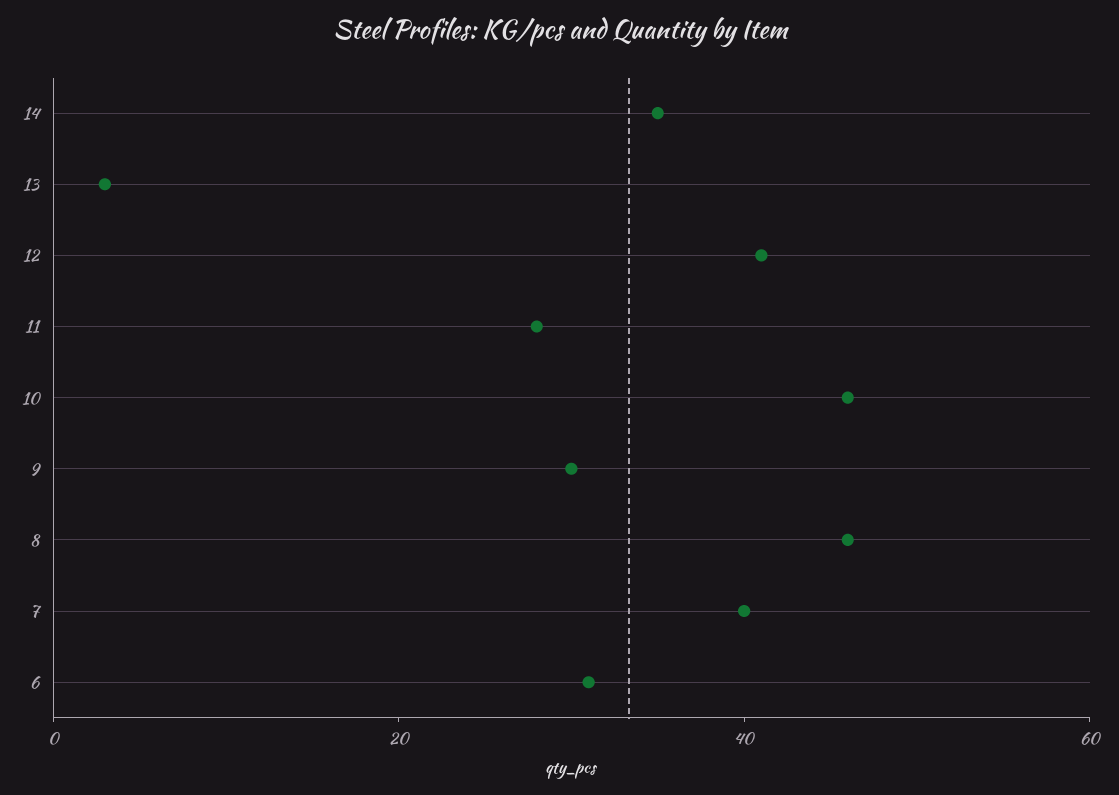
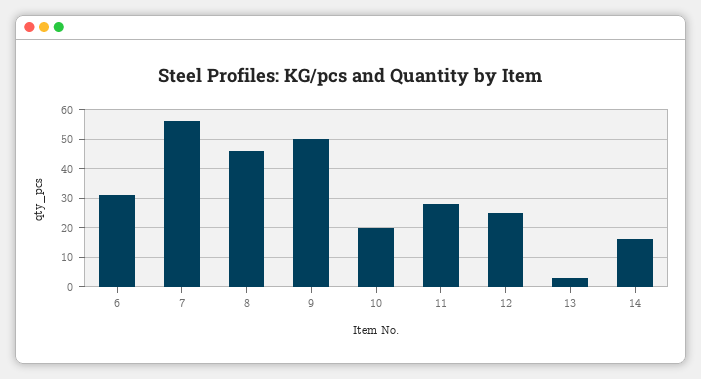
  {
-   "14": 35,
+   "14": 15,
    "13": 5,
-   "12": 40,
+   "12": 25,
    "11": 30,
-   "10": 45,
+   "10": 20,
-   "9": 30,
+   "9": 50,
    "8": 45,
-   "7": 40,
+   "7": 55,
    "6": 30
  }

